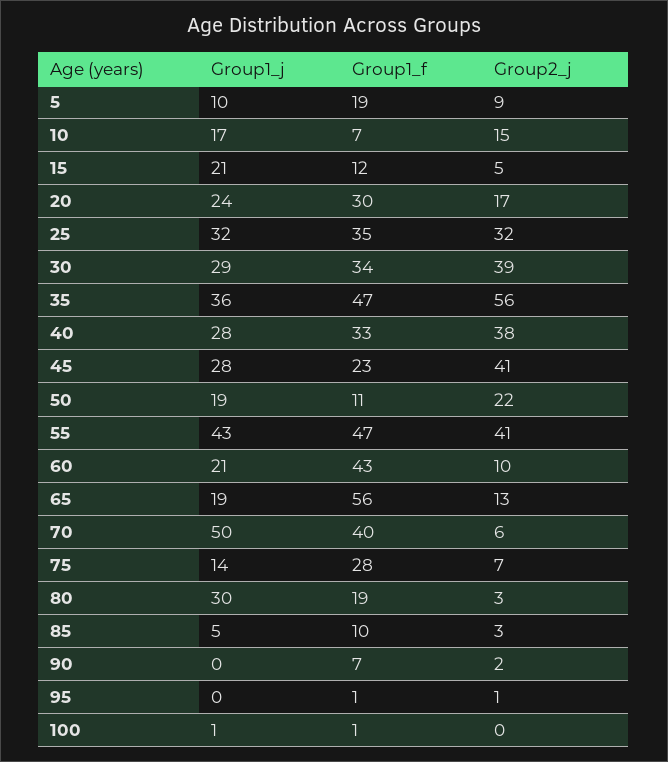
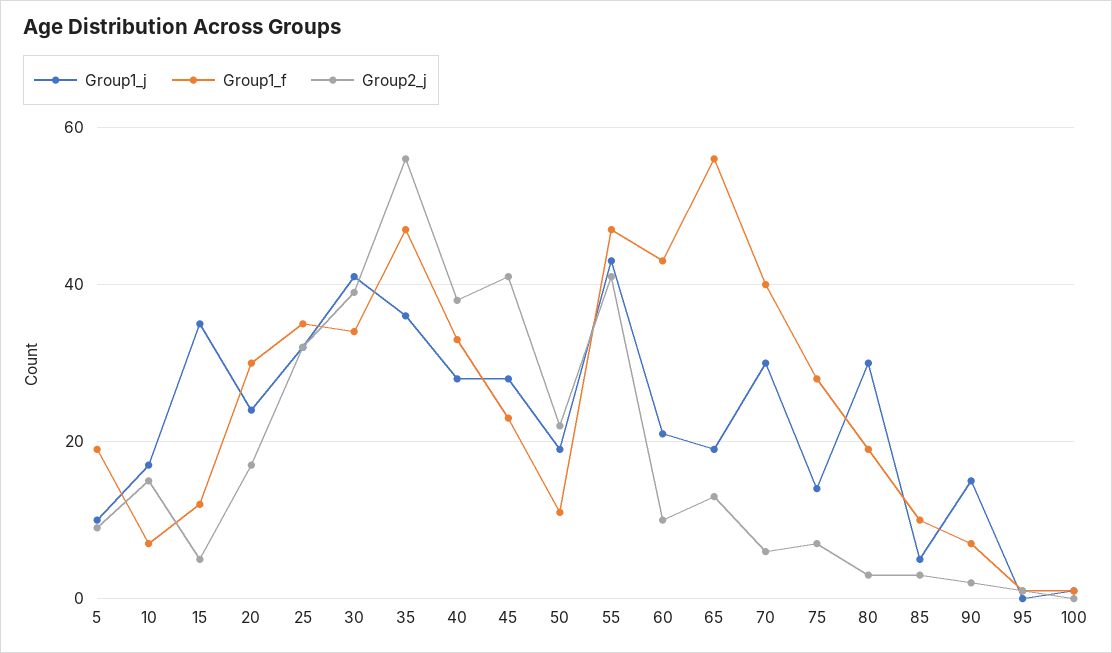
  {
    "Group1_j": {
      "5": 10,
      "10": 17,
-     "15": 21,
+     "15": 35,
      "20": 24,
      "25": 32,
-     "30": 29,
+     "30": 40,
      "35": 36,
      "40": 28,
      "45": 28,
      "50": 19,
      "55": 43,
      "60": 21,
      "65": 19,
-     "70": 50,
+     "70": 30,
      "75": 14,
      "80": 30,
      "85": 5,
-     "90": 0,
+     "90": 15,
      "95": 0,
      "100": 1
    },
    "Group1_f": {
      "5": 19,
      "10": 7,
      "15": 12,
      "20": 30,
      "25": 35,
      "30": 34,
      "35": 47,
      "40": 33,
      "45": 23,
      "50": 11,
      "55": 47,
      "60": 43,
      "65": 56,
      "70": 40,
      "75": 28,
      "80": 19,
      "85": 10,
      "90": 7,
      "95": 1,
      "100": 1
    },
    "Group2_j": {
      "5": 9,
      "10": 15,
      "15": 5,
      "20": 17,
      "25": 32,
      "30": 39,
      "35": 56,
      "40": 38,
      "45": 41,
      "50": 22,
      "55": 41,
      "60": 10,
      "65": 13,
      "70": 6,
      "75": 7,
      "80": 3,
      "85": 3,
      "90": 2,
      "95": 1,
      "100": 0
    }
  }

